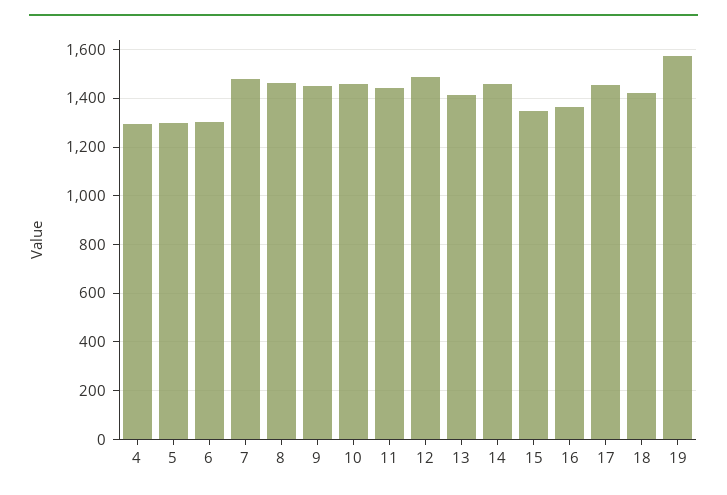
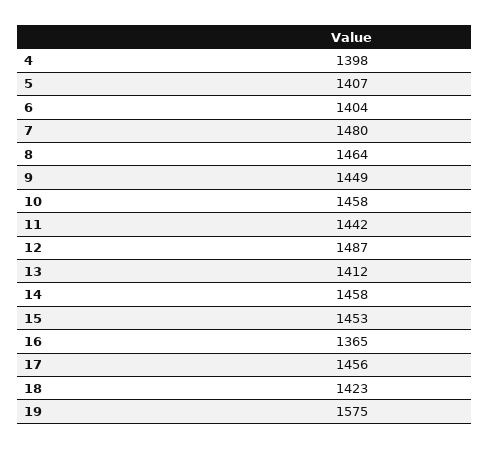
  {
-   "4": 1300,
+   "4": 1398,
-   "5": 1300,
+   "5": 1407,
-   "6": 1300,
+   "6": 1404,
    "7": 1480,
    "8": 1464,
    "9": 1449,
    "10": 1458,
    "11": 1442,
    "12": 1487,
    "13": 1412,
    "14": 1458,
-   "15": 1350,
+   "15": 1453,
    "16": 1365,
    "17": 1456,
    "18": 1423,
    "19": 1575
  }

